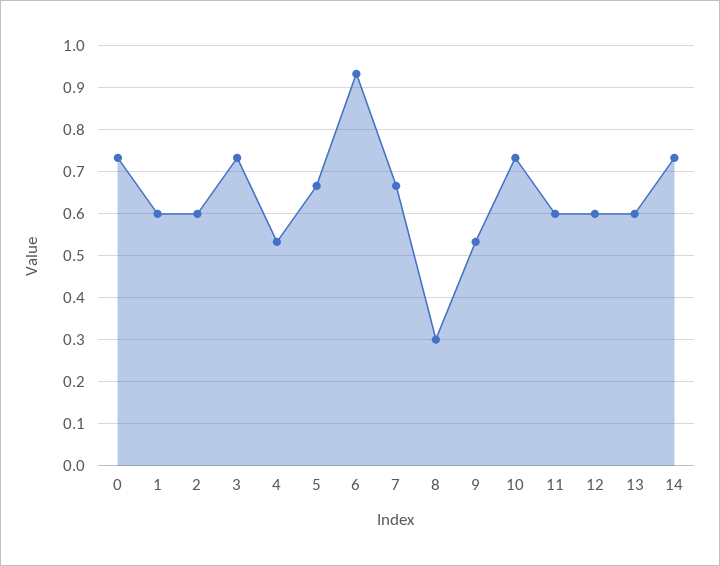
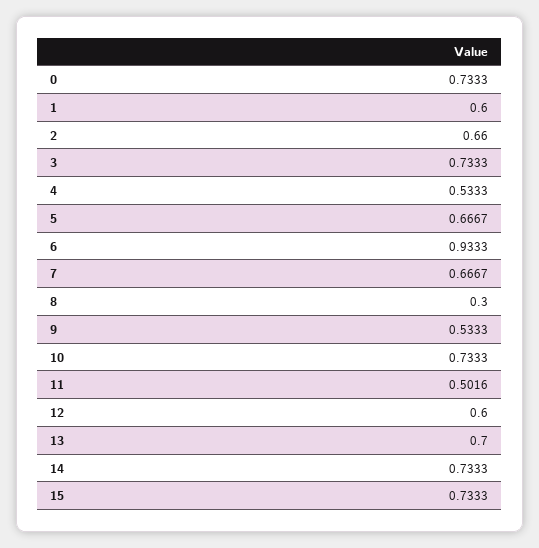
  {
    "0": 0.7333,
    "1": 0.6,
-   "2": 0.6,
+   "2": 0.66,
    "3": 0.7333,
    "4": 0.5333,
    "5": 0.6667,
    "6": 0.9333,
    "7": 0.6667,
    "8": 0.3,
    "9": 0.5333,
    "10": 0.7333,
-   "11": 0.6,
+   "11": 0.5016,
    "12": 0.6,
-   "13": 0.6,
+   "13": 0.7,
-   "14": 0.7333
+   "14": 0.7333,
+   "15": 0.7333
  }

